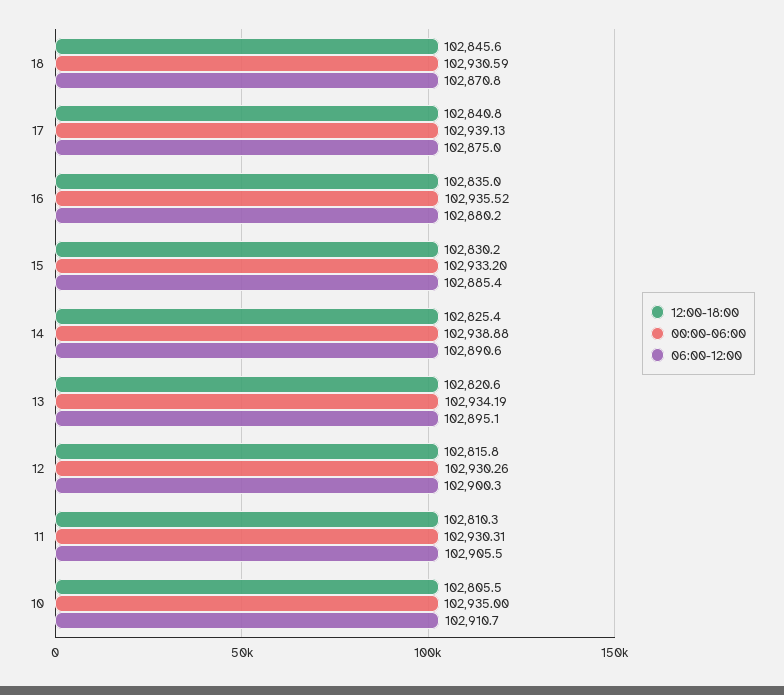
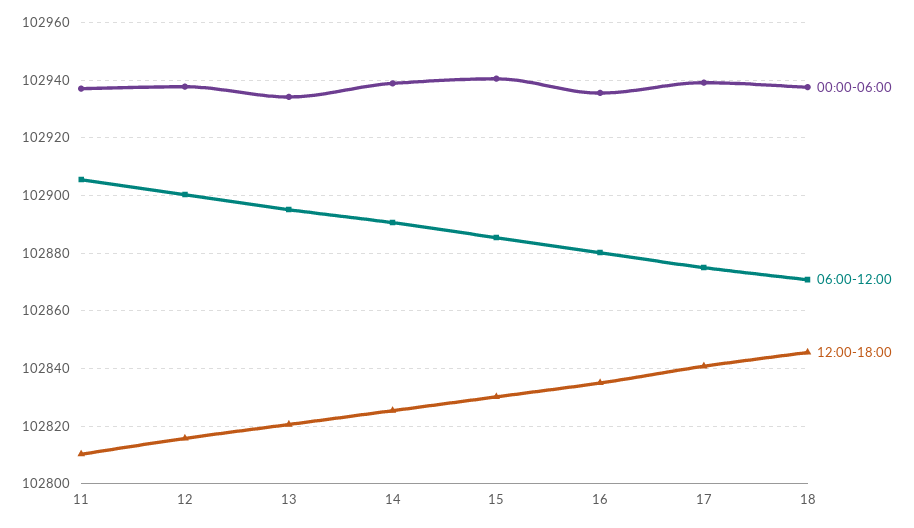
  {
    "12:00-18:00": {
      "18": 102845.6,
      "17": 102840.8,
      "16": 102835,
      "15": 102830.2,
      "14": 102825.4,
      "13": 102820.6,
      "12": 102815.8,
-     "11": 102810.3,
+     "11": 102810.3
-     "10": 102805.5
    },
    "00:00-06:00": {
-     "18": 102930.59,
+     "18": 102937.5,
      "17": 102939.13,
      "16": 102935.52,
-     "15": 102933.2,
+     "15": 102940,
      "14": 102938.88,
      "13": 102934.19,
-     "12": 102930.26,
+     "12": 102937.5,
-     "11": 102930.31,
+     "11": 102937.5
-     "10": 102935
    },
    "06:00-12:00": {
      "18": 102870.8,
      "17": 102875,
      "16": 102880.2,
      "15": 102885.4,
      "14": 102890.6,
      "13": 102895.1,
      "12": 102900.3,
-     "11": 102905.5,
+     "11": 102905.5
-     "10": 102910.7
    }
  }

